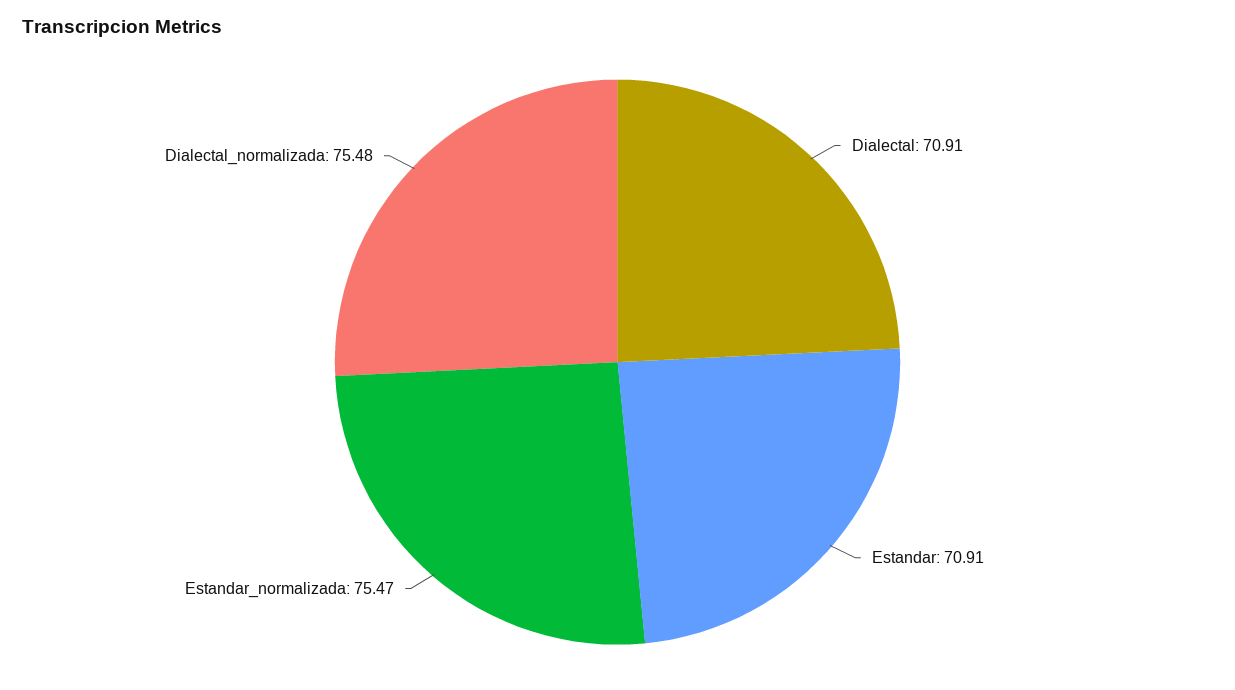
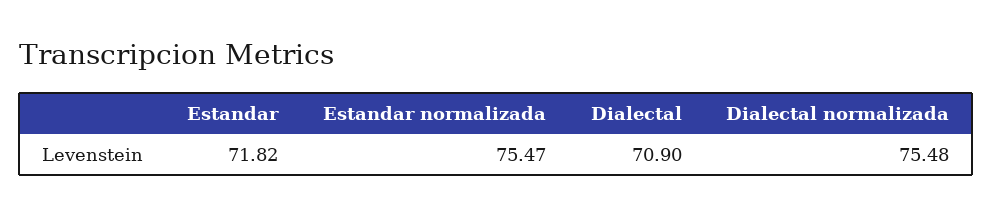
  {
-   "Dialectal": 70.91,
+   "Dialectal": 70.9,
-   "Estandar": 70.91,
+   "Estandar": 71.82,
    "Estandar_normalizada": 75.47,
    "Dialectal_normalizada": 75.48
  }

